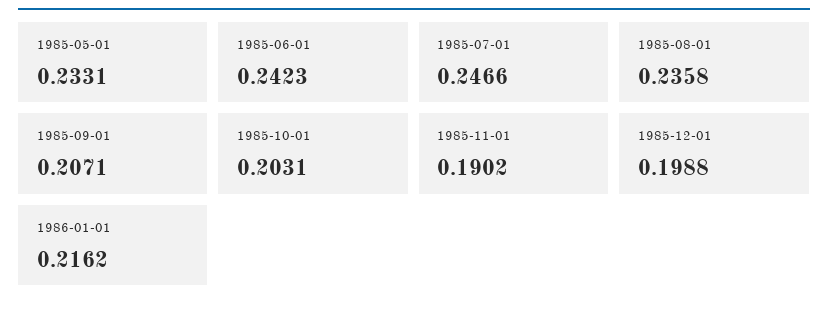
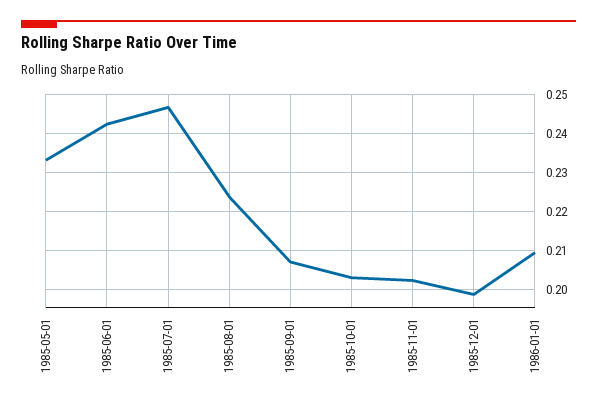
  {
    "1985-05-01": 0.2331,
    "1985-06-01": 0.2423,
    "1985-07-01": 0.2466,
-   "1985-08-01": 0.2358,
+   "1985-08-01": 0.224,
    "1985-09-01": 0.2071,
    "1985-10-01": 0.2031,
-   "1985-11-01": 0.1902,
+   "1985-11-01": 0.202,
    "1985-12-01": 0.1988,
-   "1986-01-01": 0.2162
+   "1986-01-01": 0.21
  }

